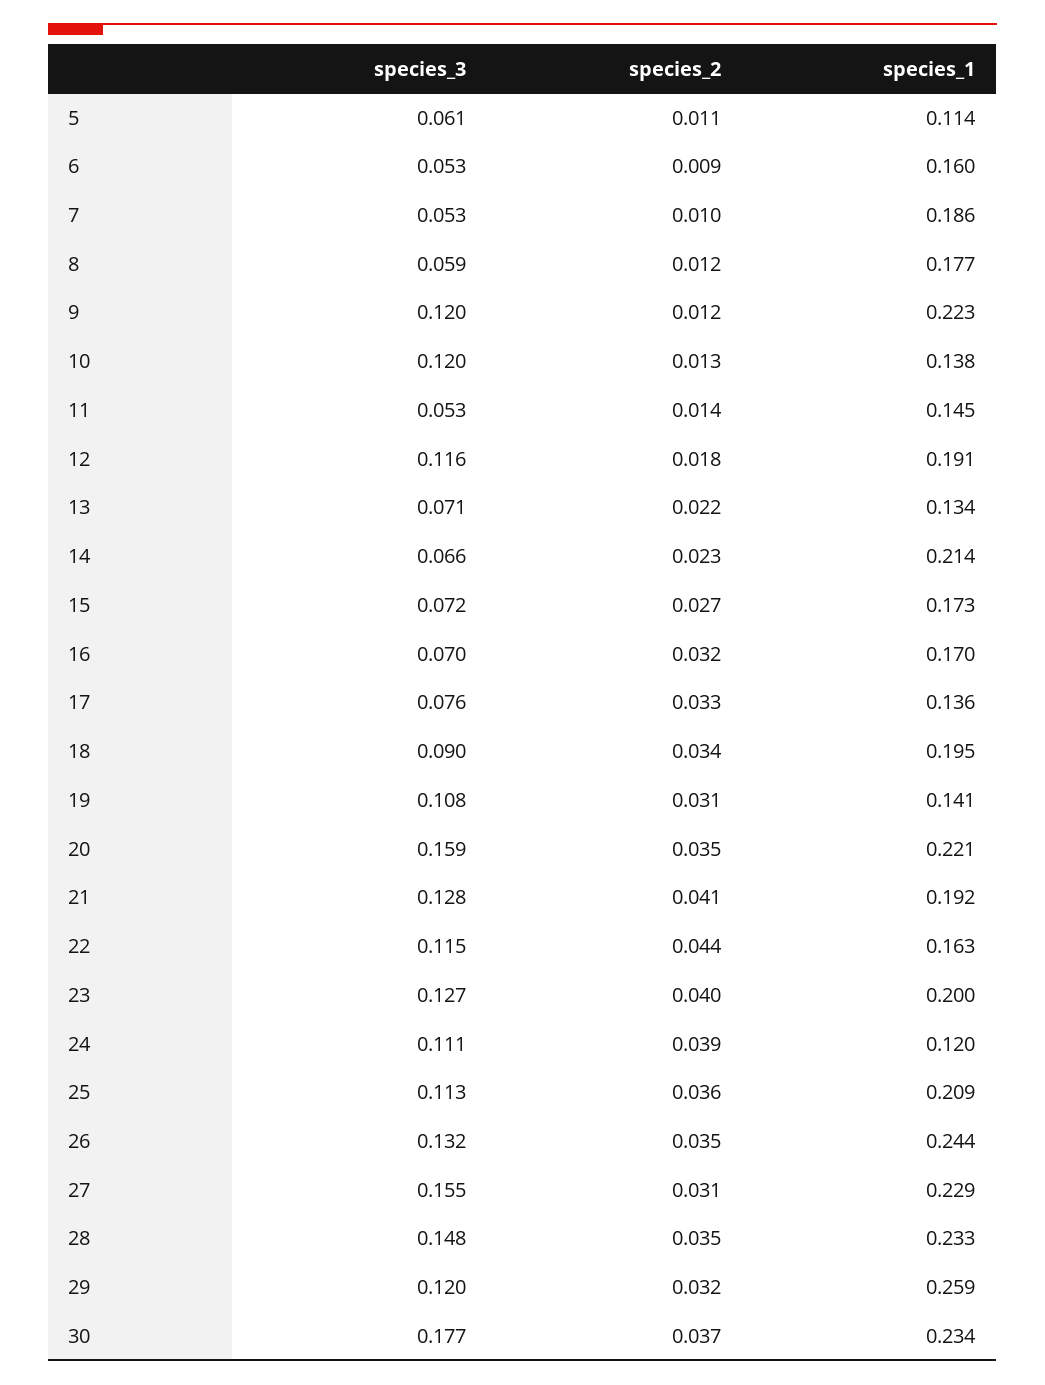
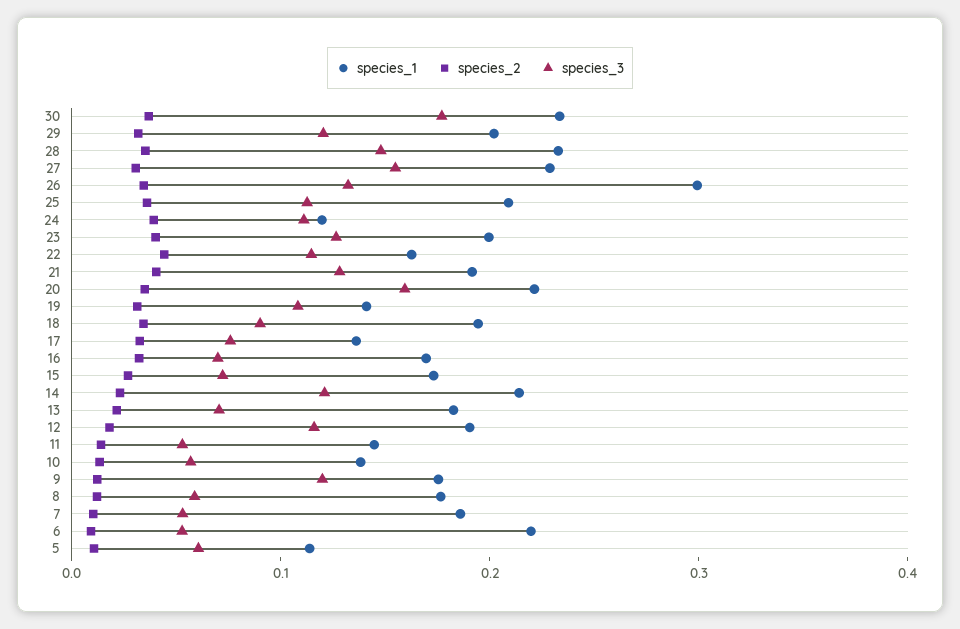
  {
    "species_3": {
      "5": 0.061,
      "6": 0.053,
      "7": 0.053,
      "8": 0.059,
      "9": 0.12,
-     "10": 0.12,
+     "10": 0.06,
      "11": 0.053,
      "12": 0.116,
      "13": 0.071,
-     "14": 0.066,
+     "14": 0.12,
      "15": 0.072,
      "16": 0.07,
      "17": 0.076,
      "18": 0.09,
      "19": 0.108,
      "20": 0.159,
      "21": 0.128,
      "22": 0.115,
      "23": 0.127,
      "24": 0.111,
      "25": 0.113,
      "26": 0.132,
      "27": 0.155,
      "28": 0.148,
      "29": 0.12,
      "30": 0.177
    },
    "species_2": {
      "5": 0.011,
      "6": 0.009,
      "7": 0.01,
      "8": 0.012,
      "9": 0.012,
      "10": 0.013,
      "11": 0.014,
      "12": 0.018,
      "13": 0.022,
      "14": 0.023,
      "15": 0.027,
      "16": 0.032,
      "17": 0.033,
      "18": 0.034,
      "19": 0.031,
      "20": 0.035,
      "21": 0.041,
      "22": 0.044,
      "23": 0.04,
      "24": 0.039,
      "25": 0.036,
      "26": 0.035,
      "27": 0.031,
      "28": 0.035,
      "29": 0.032,
      "30": 0.037
    },
    "species_1": {
      "5": 0.114,
-     "6": 0.16,
+     "6": 0.22,
      "7": 0.186,
      "8": 0.177,
-     "9": 0.223,
+     "9": 0.18,
      "10": 0.138,
      "11": 0.145,
      "12": 0.191,
-     "13": 0.134,
+     "13": 0.18,
      "14": 0.214,
      "15": 0.173,
      "16": 0.17,
      "17": 0.136,
      "18": 0.195,
      "19": 0.141,
      "20": 0.221,
      "21": 0.192,
      "22": 0.163,
      "23": 0.2,
      "24": 0.12,
      "25": 0.209,
-     "26": 0.244,
+     "26": 0.3,
      "27": 0.229,
      "28": 0.233,
-     "29": 0.259,
+     "29": 0.2,
      "30": 0.234
    }
  }

